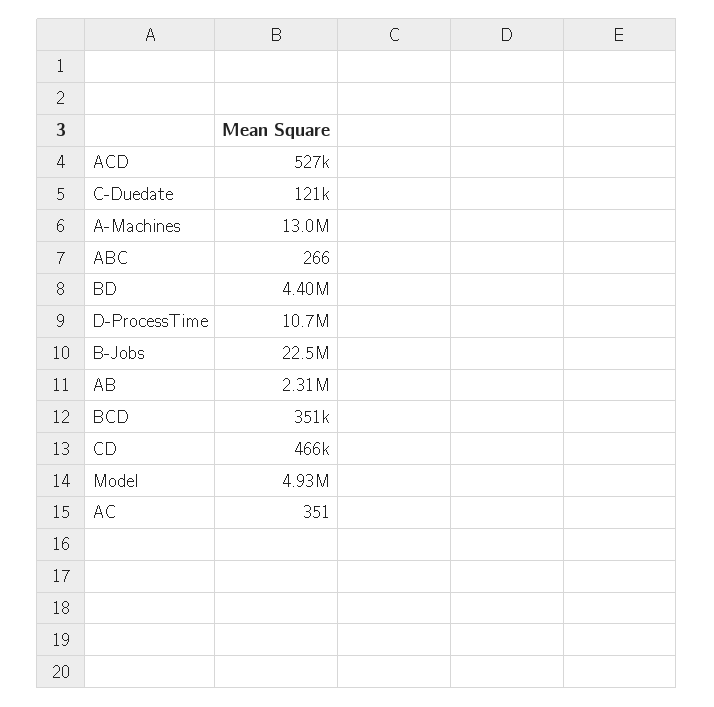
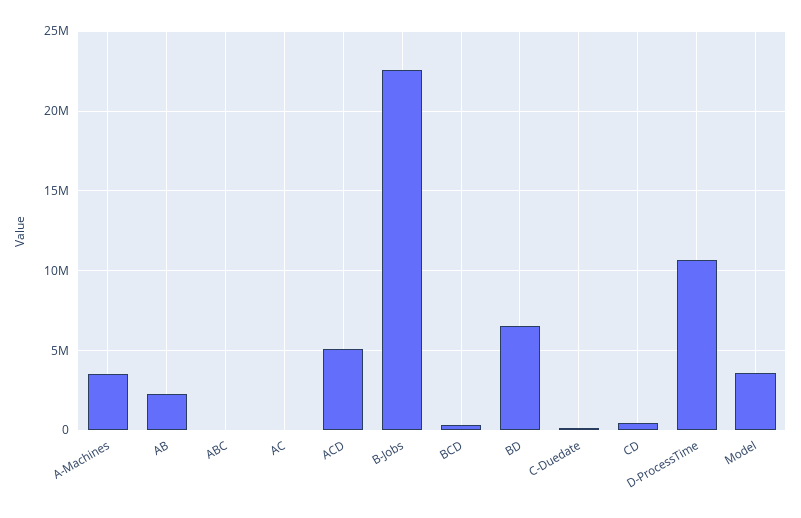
  {
-   "ACD": 527000,
+   "ACD": 5000000,
    "C-Duedate": 121000,
-   "A-Machines": 13000000,
+   "A-Machines": 3500000,
    "ABC": 266,
-   "BD": 4400000,
+   "BD": 6500000,
    "D-ProcessTime": 10700000,
    "B-Jobs": 22500000,
    "AB": 2310000,
    "BCD": 351000,
    "CD": 466000,
-   "Model": 4930000,
+   "Model": 3500000,
    "AC": 351
  }

